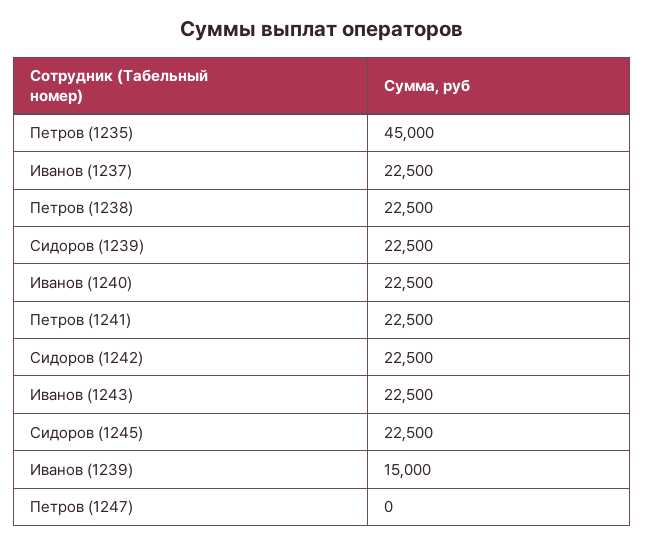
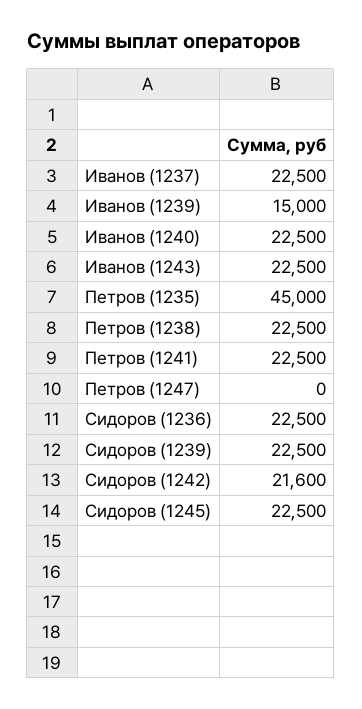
  {
    "Петров (1235)": 45000,
    "Иванов (1237)": 22500,
    "Петров (1238)": 22500,
    "Сидоров (1239)": 22500,
    "Иванов (1240)": 22500,
    "Петров (1241)": 22500,
-   "Сидоров (1242)": 22500,
+   "Сидоров (1242)": 21600,
    "Иванов (1243)": 22500,
    "Сидоров (1245)": 22500,
    "Иванов (1239)": 15000,
-   "Петров (1247)": 0
+   "Петров (1247)": 0,
+   "Сидоров (1236)": 22500
  }

